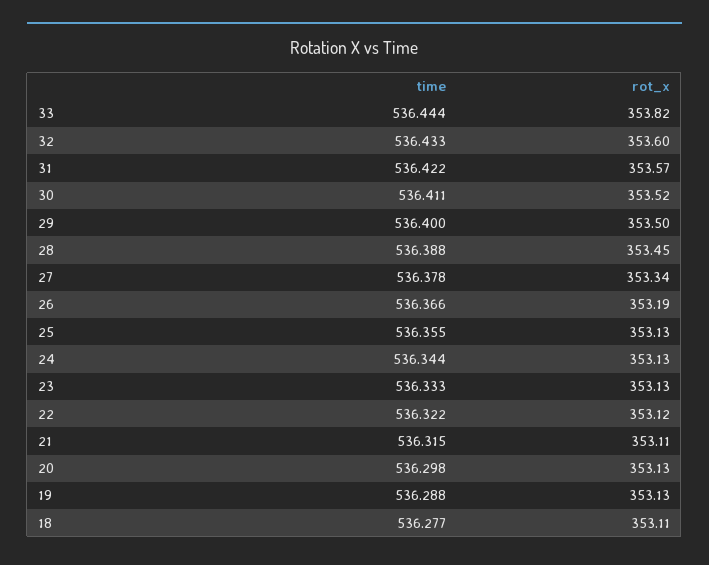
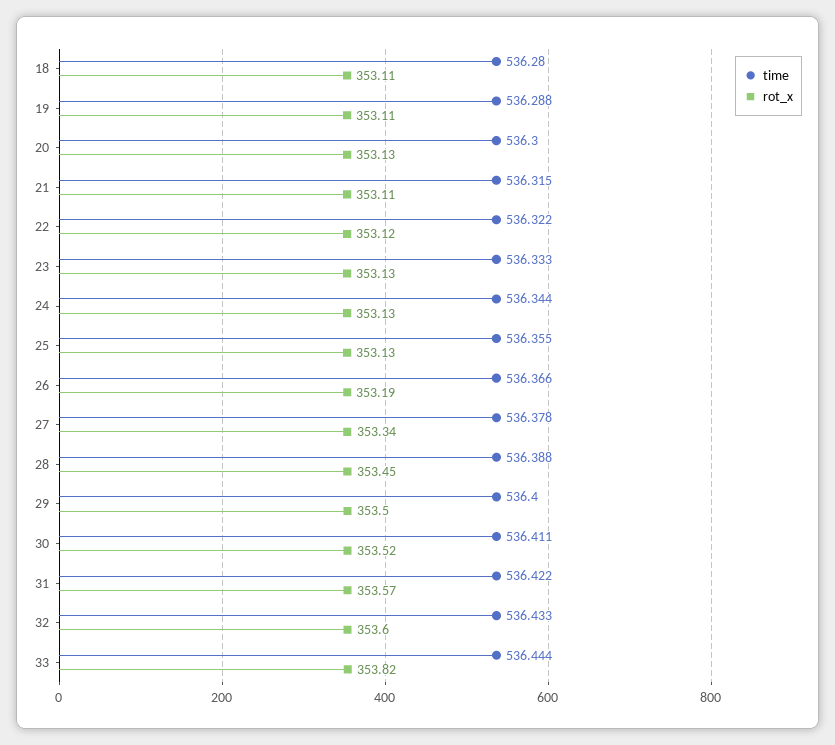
  {
    "time": {
      "33": 536.444,
      "32": 536.433,
      "31": 536.422,
      "30": 536.411,
      "29": 536.4,
      "28": 536.388,
      "27": 536.378,
      "26": 536.366,
      "25": 536.355,
      "24": 536.344,
      "23": 536.333,
      "22": 536.322,
      "21": 536.315,
-     "20": 536.298,
+     "20": 536.3,
      "19": 536.288,
-     "18": 536.277
+     "18": 536.28
    },
    "rot_x": {
      "33": 353.82,
      "32": 353.6,
      "31": 353.57,
      "30": 353.52,
      "29": 353.5,
      "28": 353.45,
      "27": 353.34,
      "26": 353.19,
      "25": 353.13,
      "24": 353.13,
      "23": 353.13,
      "22": 353.12,
      "21": 353.11,
      "20": 353.13,
-     "19": 353.13,
+     "19": 353.11,
      "18": 353.11
    }
  }

